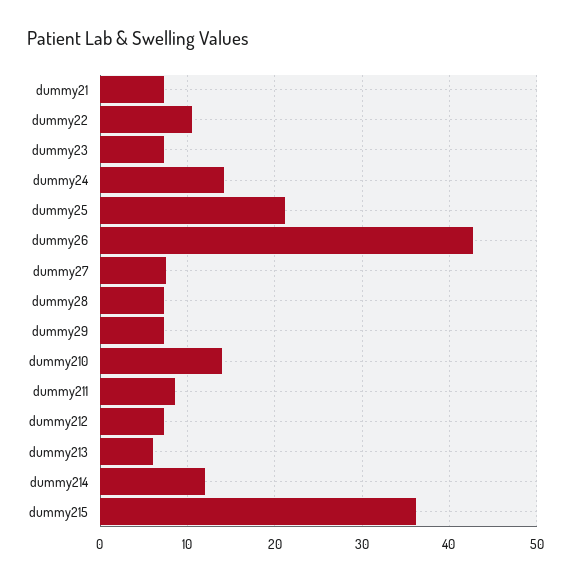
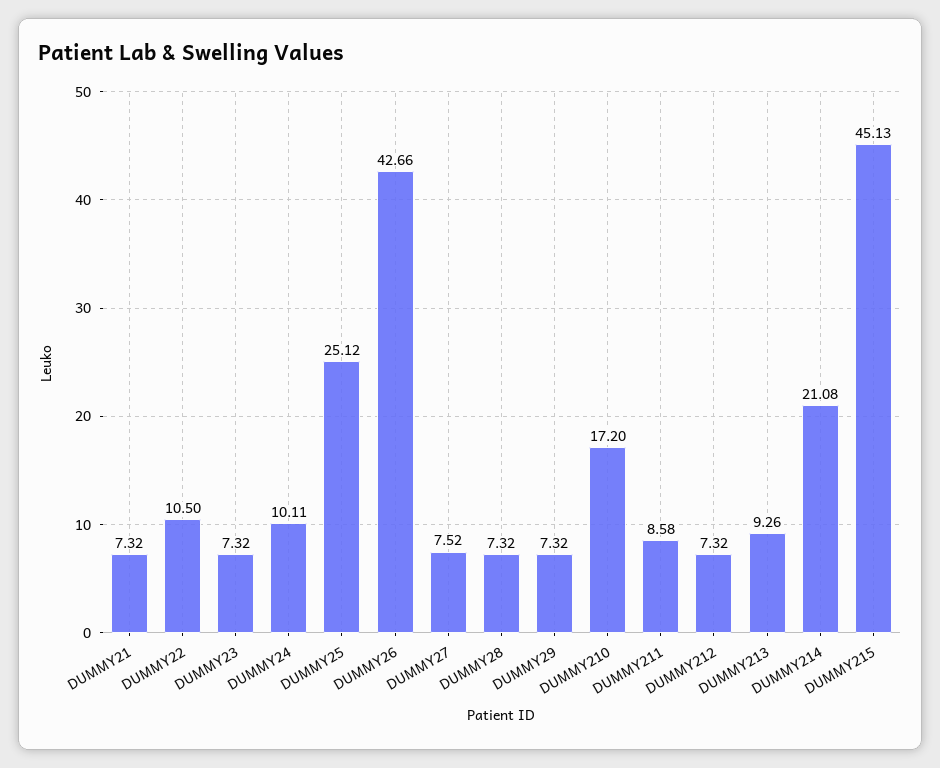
  {
    "dummy21": 7.32,
    "dummy22": 10.5,
    "dummy23": 7.32,
-   "dummy24": 14,
+   "dummy24": 10.11,
-   "dummy25": 21,
+   "dummy25": 25.12,
    "dummy26": 42.66,
    "dummy27": 7.52,
    "dummy28": 7.32,
    "dummy29": 7.32,
-   "dummy210": 14,
+   "dummy210": 17.2,
    "dummy211": 8.58,
    "dummy212": 7.32,
-   "dummy213": 6,
+   "dummy213": 9.26,
-   "dummy214": 12,
+   "dummy214": 21.08,
-   "dummy215": 36
+   "dummy215": 45.13
  }

